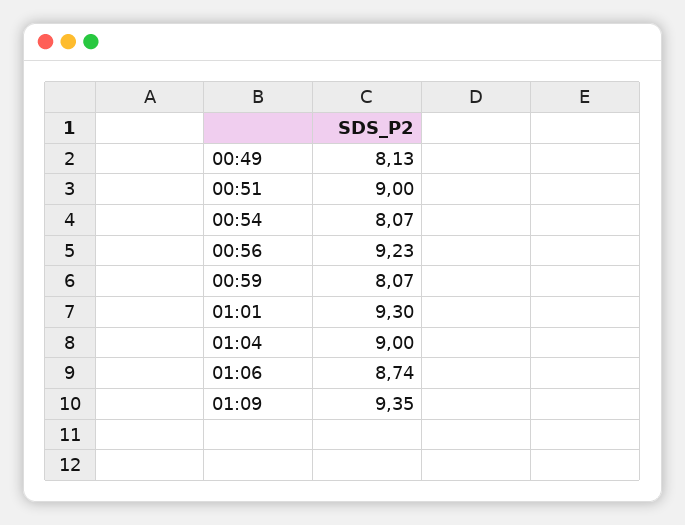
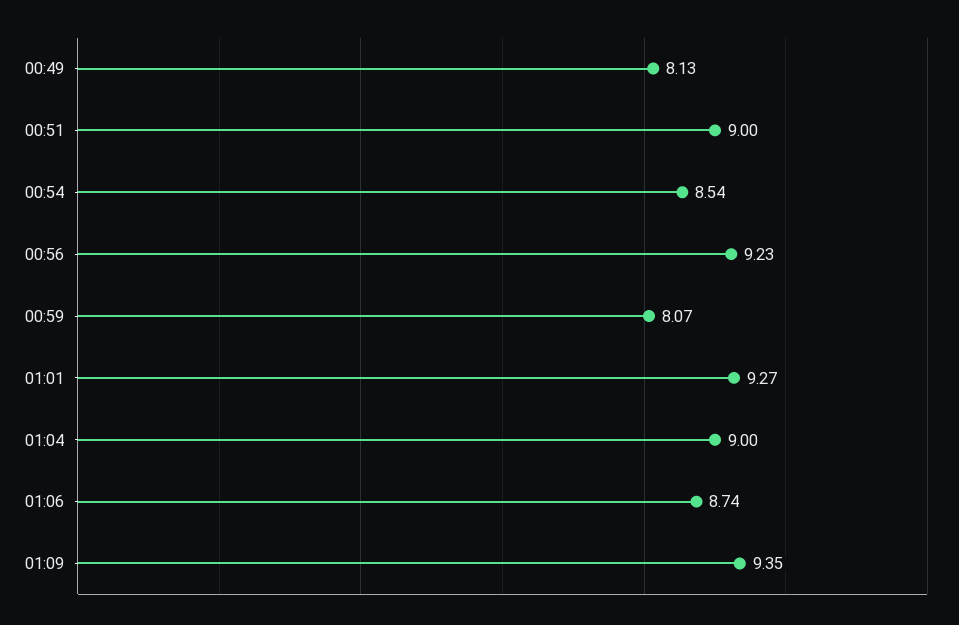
  {
    "00:49": 8.13,
    "00:51": 9,
-   "00:54": 8.07,
+   "00:54": 8.54,
    "00:56": 9.23,
    "00:59": 8.07,
-   "01:01": 9.3,
+   "01:01": 9.27,
    "01:04": 9,
    "01:06": 8.74,
    "01:09": 9.35
  }

